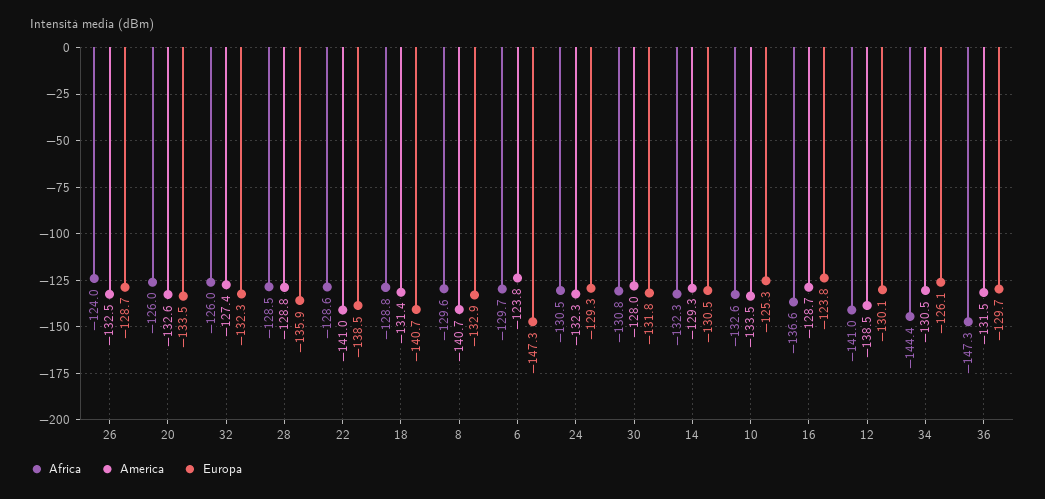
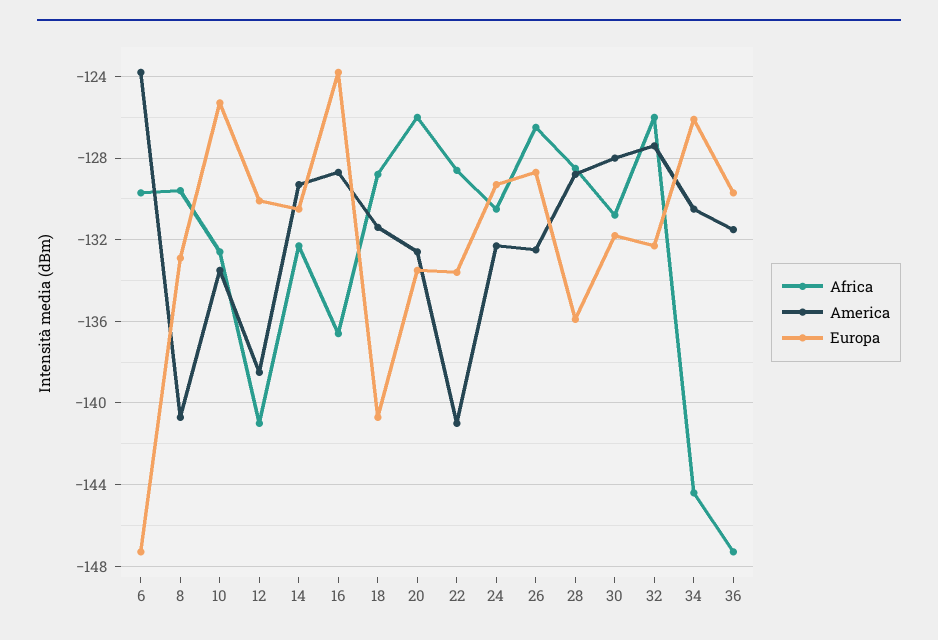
  {
    "Africa": {
-     "26": -124,
+     "26": -126.5,
      "20": -126,
      "32": -126,
      "28": -128.5,
      "22": -128.6,
      "18": -128.8,
      "8": -129.6,
      "6": -129.7,
      "24": -130.5,
      "30": -130.8,
      "14": -132.3,
      "10": -132.6,
      "16": -136.6,
      "12": -141,
      "34": -144.4,
      "36": -147.3
    },
    "America": {
      "26": -132.5,
      "20": -132.6,
      "32": -127.4,
      "28": -128.8,
      "22": -141,
      "18": -131.4,
      "8": -140.7,
      "6": -123.8,
      "24": -132.3,
      "30": -128,
      "14": -129.3,
      "10": -133.5,
      "16": -128.7,
      "12": -138.5,
      "34": -130.5,
      "36": -131.5
    },
    "Europa": {
      "26": -128.7,
      "20": -133.5,
      "32": -132.3,
      "28": -135.9,
-     "22": -138.5,
+     "22": -133.5,
      "18": -140.7,
      "8": -132.9,
      "6": -147.3,
      "24": -129.3,
      "30": -131.8,
      "14": -130.5,
      "10": -125.3,
      "16": -123.8,
      "12": -130.1,
      "34": -126.1,
      "36": -129.7
    }
  }

